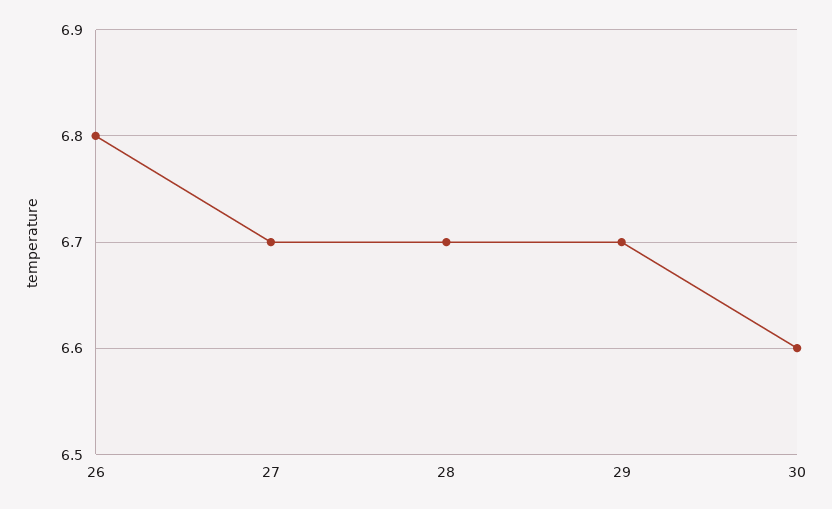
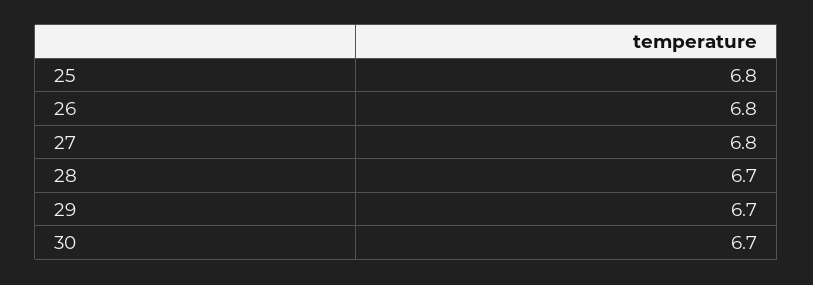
  {
    "26": 6.8,
-   "27": 6.7,
+   "27": 6.8,
    "28": 6.7,
    "29": 6.7,
-   "30": 6.6
+   "30": 6.7,
+   "25": 6.8
  }

